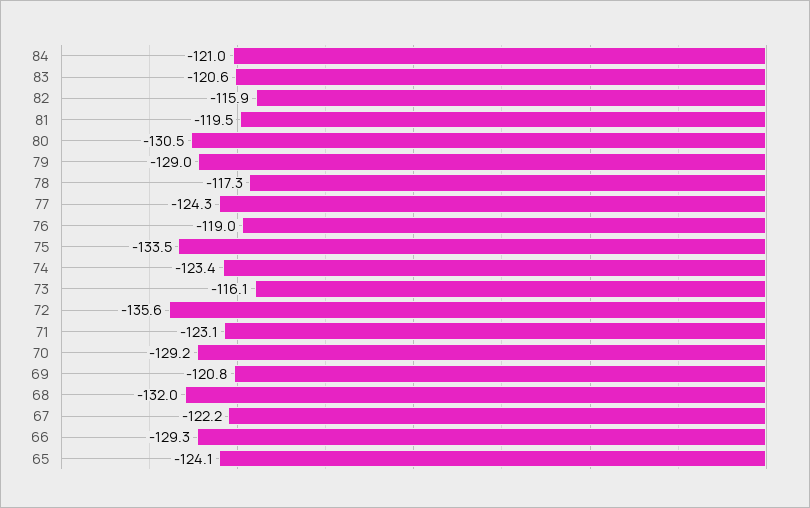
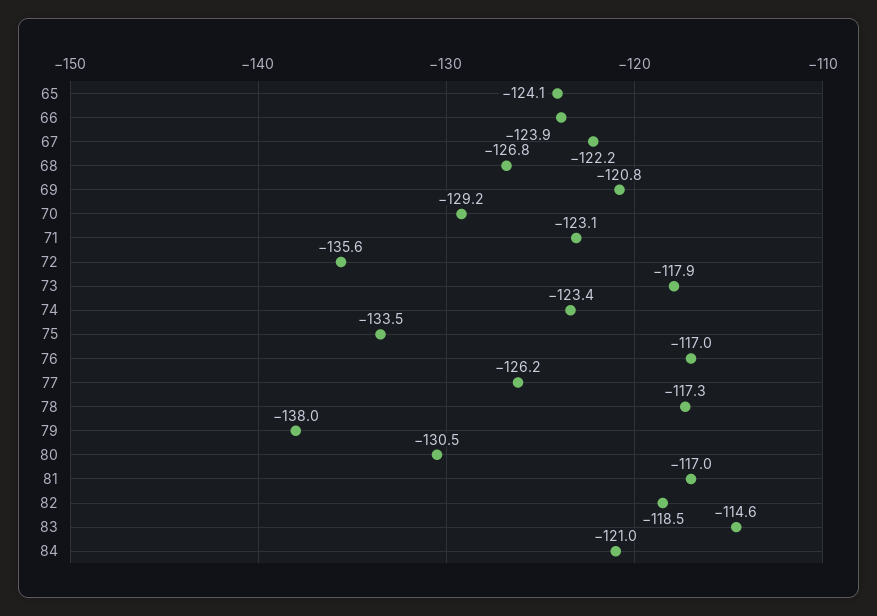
  {
    "84": -121,
-   "83": -120.6,
+   "83": -114.6,
-   "82": -115.9,
+   "82": -118.5,
-   "81": -119.5,
+   "81": -117,
    "80": -130.5,
-   "79": -129,
+   "79": -138,
    "78": -117.3,
-   "77": -124.3,
+   "77": -126.2,
-   "76": -119,
+   "76": -117,
    "75": -133.5,
    "74": -123.4,
-   "73": -116.1,
+   "73": -117.9,
    "72": -135.6,
    "71": -123.1,
    "70": -129.2,
    "69": -120.8,
-   "68": -132,
+   "68": -126.8,
    "67": -122.2,
-   "66": -129.3,
+   "66": -123.9,
    "65": -124.1
  }

